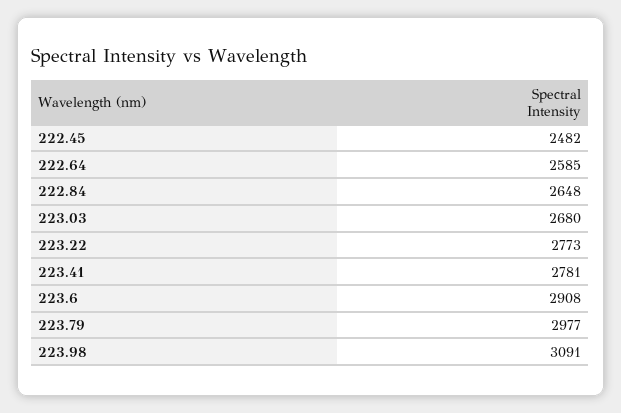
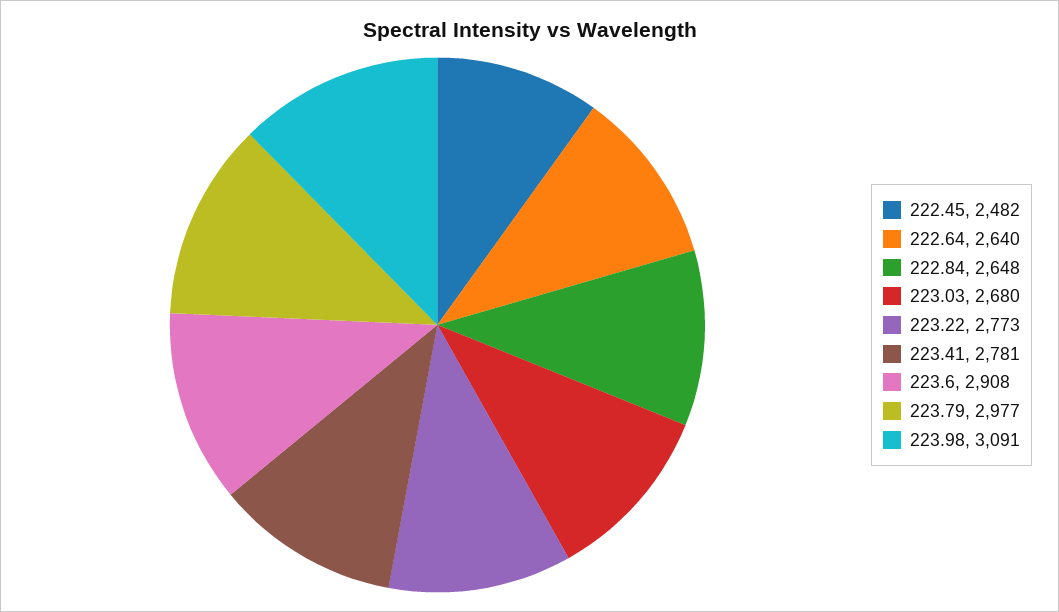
  {
    "222.45": 2482,
-   "222.64": 2585,
+   "222.64": 2640,
    "222.84": 2648,
    "223.03": 2680,
    "223.22": 2773,
    "223.41": 2781,
    "223.6": 2908,
    "223.79": 2977,
    "223.98": 3091
  }

